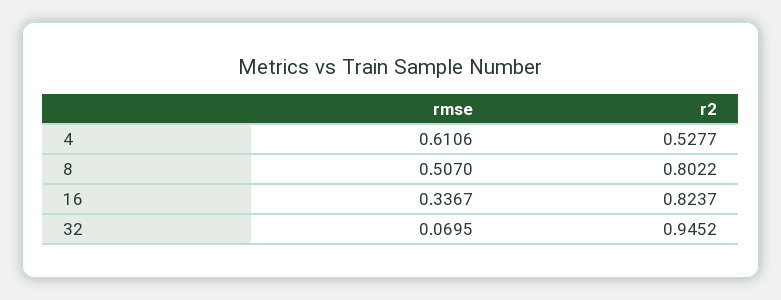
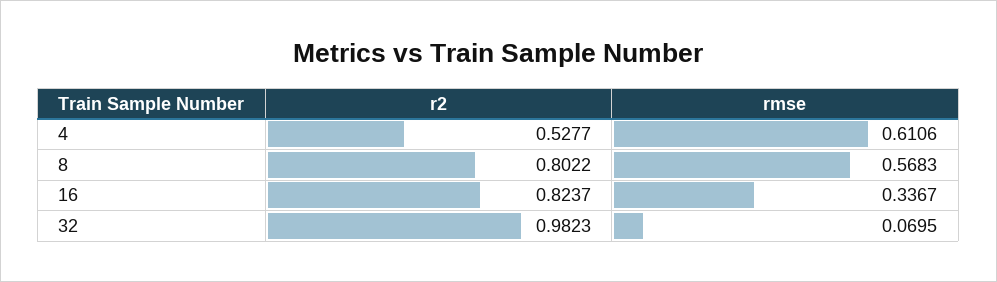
  {
    "rmse": {
      "4": 0.6106,
-     "8": 0.507,
+     "8": 0.5683,
      "16": 0.3367,
      "32": 0.0695
    },
    "r2": {
      "4": 0.5277,
      "8": 0.8022,
      "16": 0.8237,
-     "32": 0.9452
+     "32": 0.9823
    }
  }

